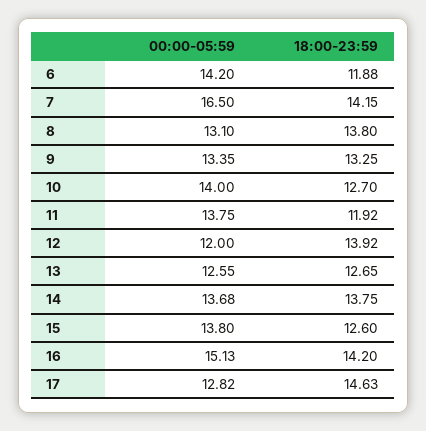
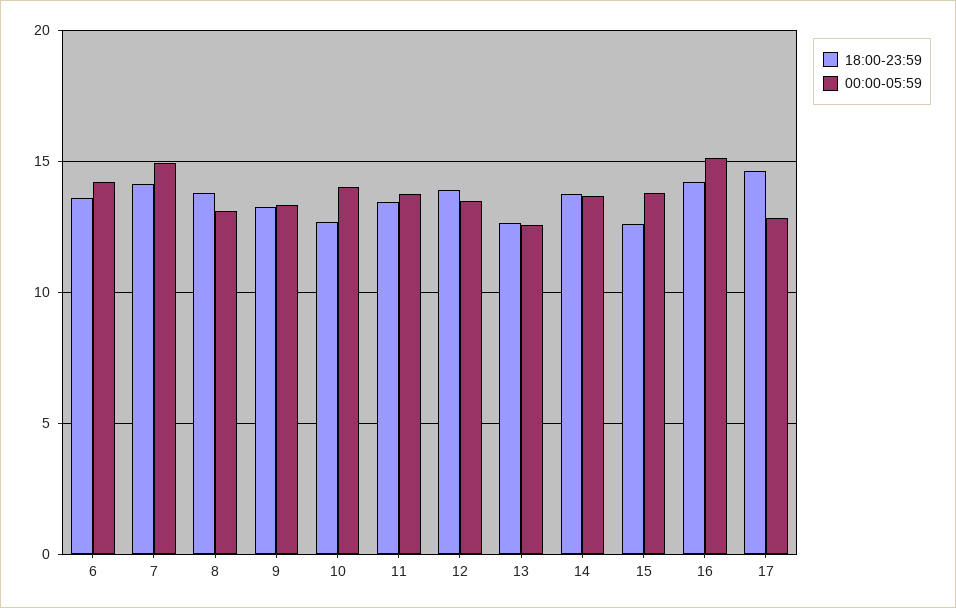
  {
    "00:00-05:59": {
      "6": 14.2,
-     "7": 16.5,
+     "7": 15,
      "8": 13.1,
      "9": 13.35,
      "10": 14,
      "11": 13.75,
-     "12": 12,
+     "12": 13.5,
      "13": 12.55,
      "14": 13.68,
      "15": 13.8,
      "16": 15.13,
      "17": 12.82
    },
    "18:00-23:59": {
-     "6": 11.88,
+     "6": 13.5,
      "7": 14.15,
      "8": 13.8,
      "9": 13.25,
      "10": 12.7,
-     "11": 11.92,
+     "11": 13.5,
      "12": 13.92,
      "13": 12.65,
      "14": 13.75,
      "15": 12.6,
      "16": 14.2,
      "17": 14.63
    }
  }

